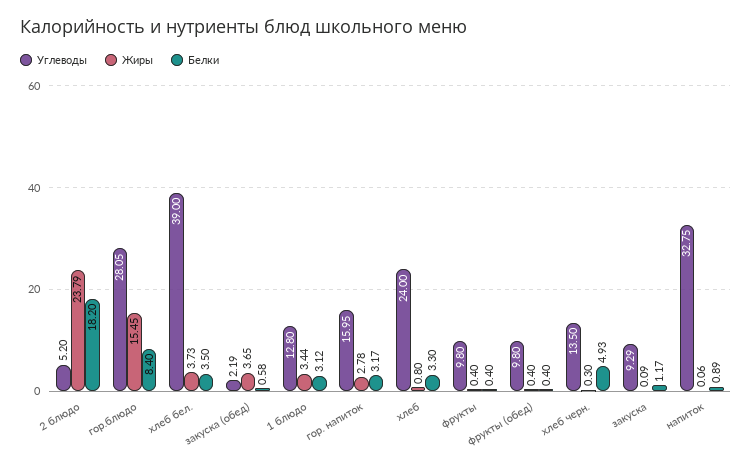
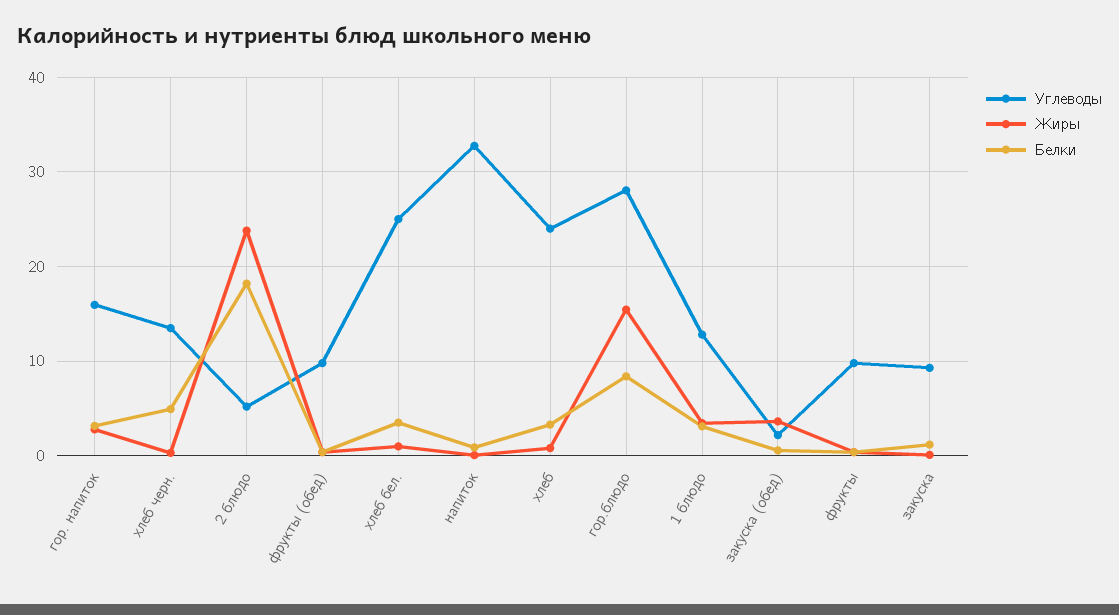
  {
    "Углеводы": {
      "2 блюдо": 5.2,
      "гор.блюдо": 28.05,
-     "хлеб бел.": 39,
+     "хлеб бел.": 25,
      "закуска (обед)": 2.19,
      "1 блюдо": 12.8,
      "гор. напиток": 15.95,
      "хлеб": 24,
      "фрукты": 9.8,
      "фрукты (обед)": 9.8,
      "хлеб черн.": 13.5,
      "закуска": 9.29,
      "напиток": 32.75
    },
    "Жиры": {
      "2 блюдо": 23.79,
      "гор.блюдо": 15.45,
-     "хлеб бел.": 3.73,
+     "хлеб бел.": 1,
      "закуска (обед)": 3.65,
      "1 блюдо": 3.44,
      "гор. напиток": 2.78,
      "хлеб": 0.8,
      "фрукты": 0.4,
      "фрукты (обед)": 0.4,
      "хлеб черн.": 0.3,
      "закуска": 0.09,
      "напиток": 0.06
    },
    "Белки": {
      "2 блюдо": 18.2,
      "гор.блюдо": 8.4,
      "хлеб бел.": 3.5,
      "закуска (обед)": 0.58,
      "1 блюдо": 3.12,
      "гор. напиток": 3.17,
      "хлеб": 3.3,
      "фрукты": 0.4,
      "фрукты (обед)": 0.4,
      "хлеб черн.": 4.93,
      "закуска": 1.17,
      "напиток": 0.89
    }
  }

